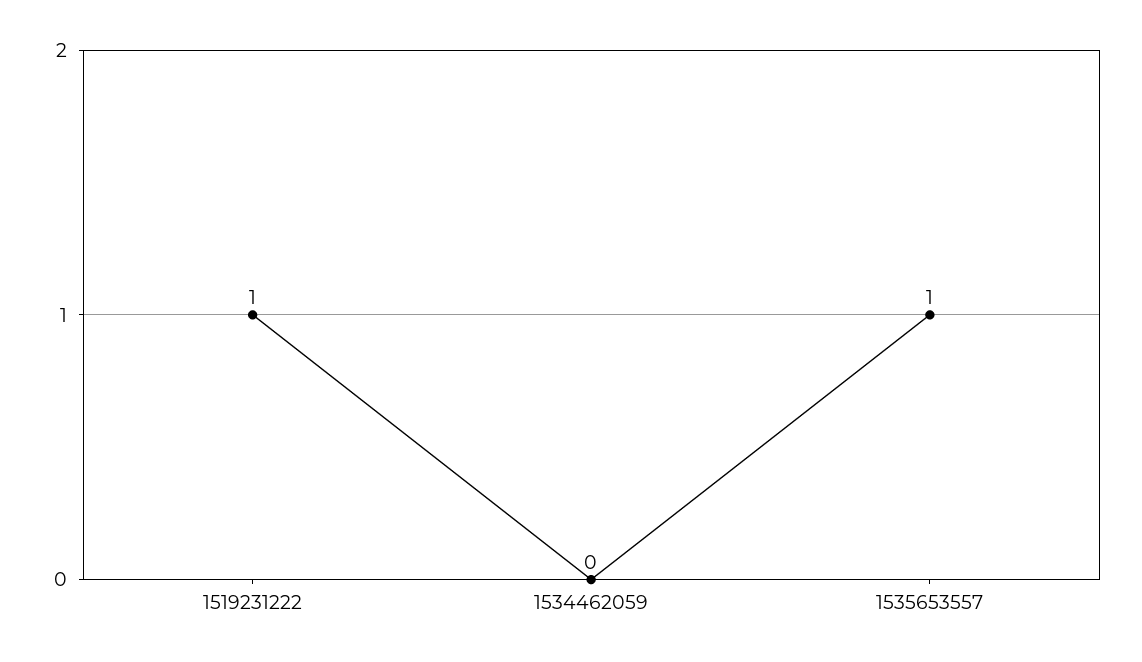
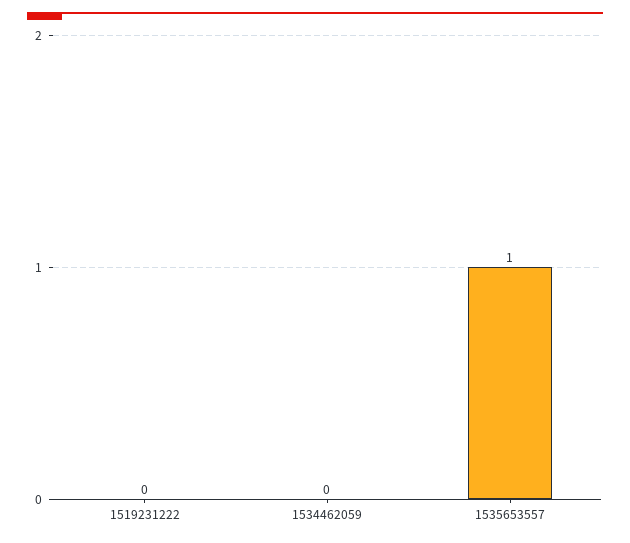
  {
-   "1519231222": 1,
+   "1519231222": 0,
    "1534462059": 0,
    "1535653557": 1
  }

